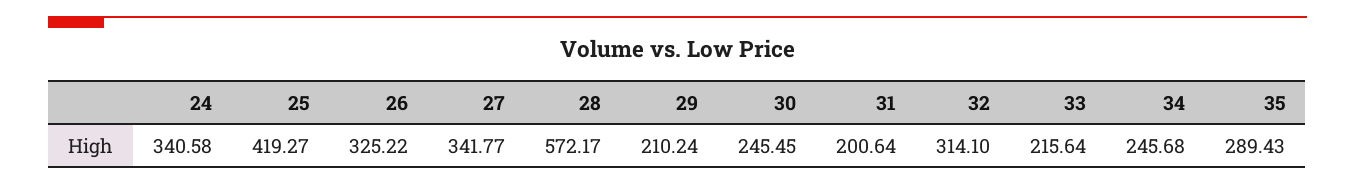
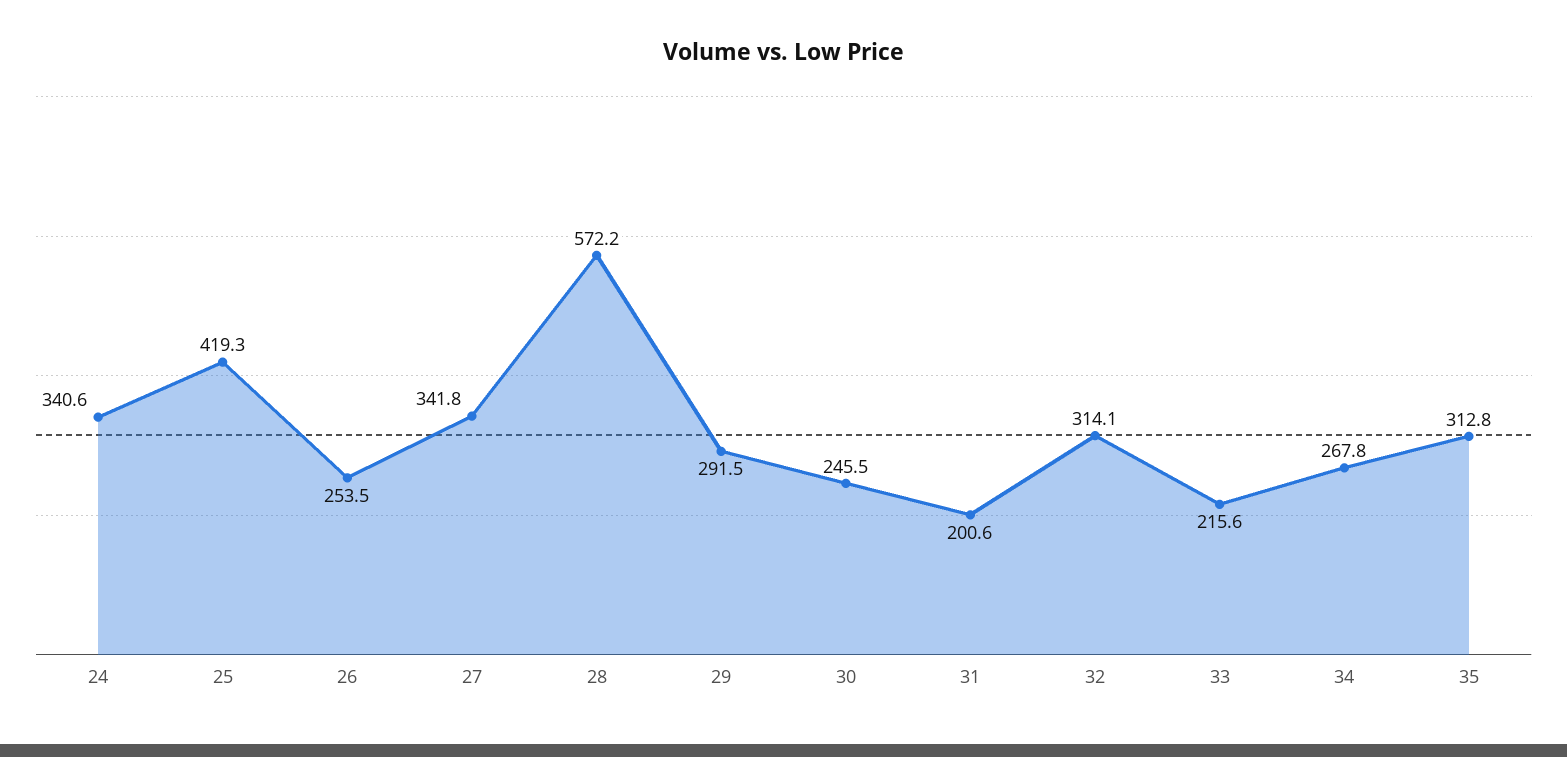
  {
    "24": 340.58,
    "25": 419.27,
-   "26": 325.22,
+   "26": 253.5,
    "27": 341.77,
    "28": 572.17,
-   "29": 210.24,
+   "29": 291.5,
    "30": 245.45,
    "31": 200.64,
    "32": 314.1,
    "33": 215.64,
-   "34": 245.68,
+   "34": 267.8,
-   "35": 289.43
+   "35": 312.8
  }

